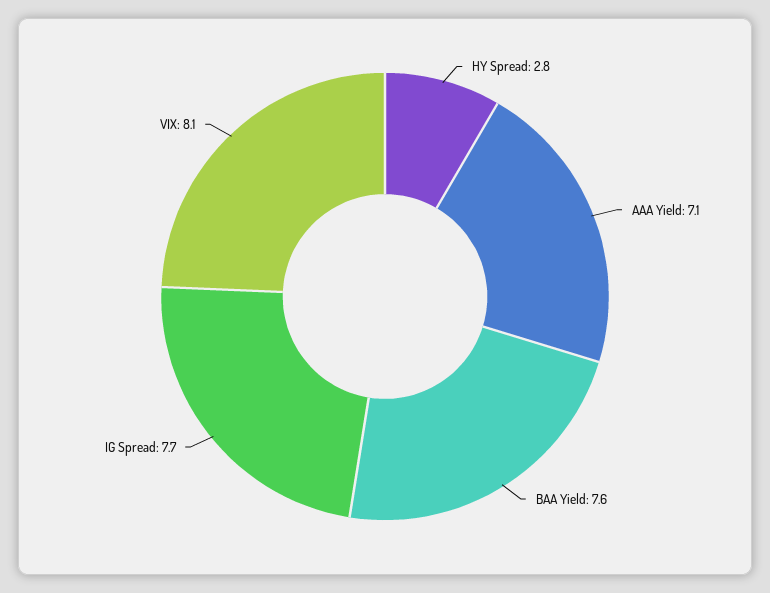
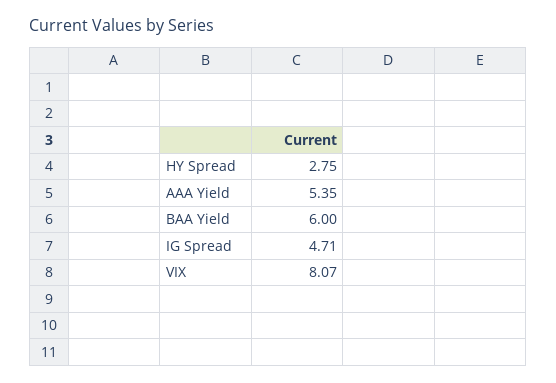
  {
    "HY Spread": 2.75,
-   "AAA Yield": 7.1,
+   "AAA Yield": 5.35,
-   "BAA Yield": 7.6,
+   "BAA Yield": 6,
-   "IG Spread": 7.7,
+   "IG Spread": 4.71,
    "VIX": 8.07
  }

